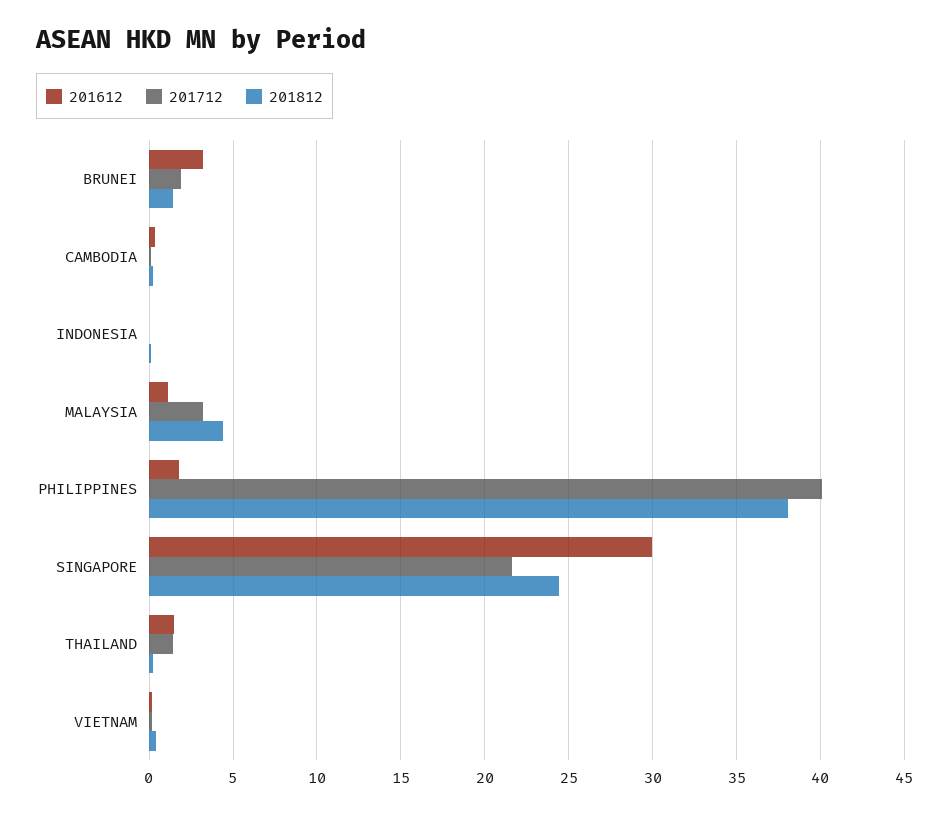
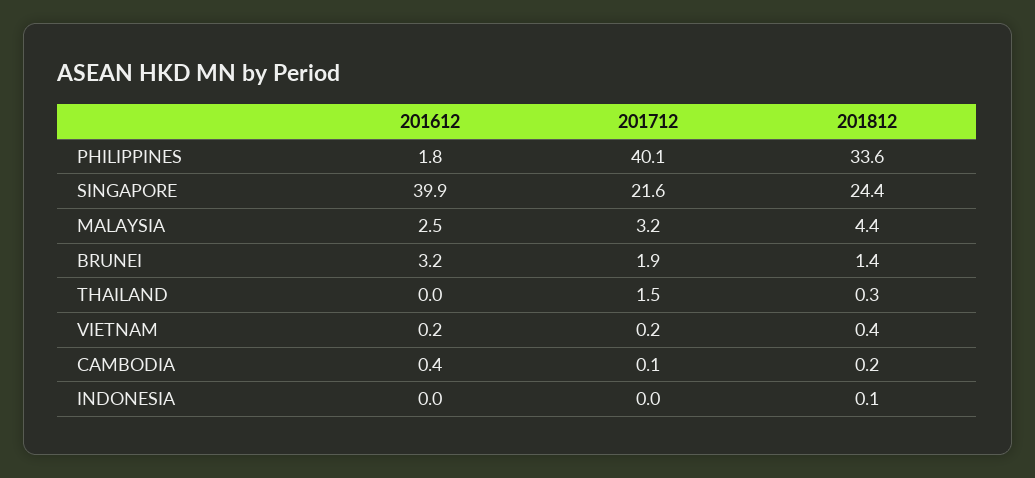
  {
    "201612": {
      "BRUNEI": 3.2,
      "CAMBODIA": 0.4,
      "INDONESIA": 0,
-     "MALAYSIA": 1,
+     "MALAYSIA": 2.5,
      "PHILIPPINES": 1.8,
-     "SINGAPORE": 30,
+     "SINGAPORE": 39.9,
-     "THAILAND": 1.5,
+     "THAILAND": 0,
      "VIETNAM": 0.2
    },
    "201712": {
      "BRUNEI": 1.9,
      "CAMBODIA": 0.1,
      "INDONESIA": 0,
      "MALAYSIA": 3.2,
      "PHILIPPINES": 40.1,
      "SINGAPORE": 21.6,
      "THAILAND": 1.5,
      "VIETNAM": 0.2
    },
    "201812": {
      "BRUNEI": 1.4,
      "CAMBODIA": 0.2,
      "INDONESIA": 0.1,
      "MALAYSIA": 4.4,
-     "PHILIPPINES": 38,
+     "PHILIPPINES": 33.6,
      "SINGAPORE": 24.4,
      "THAILAND": 0.3,
      "VIETNAM": 0.4
    }
  }

